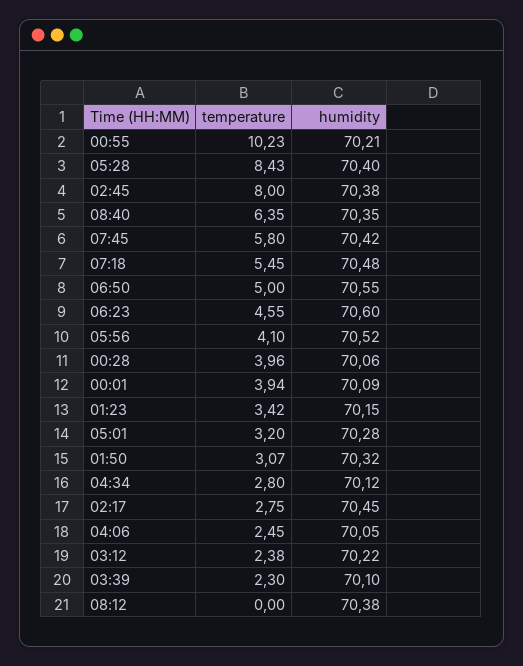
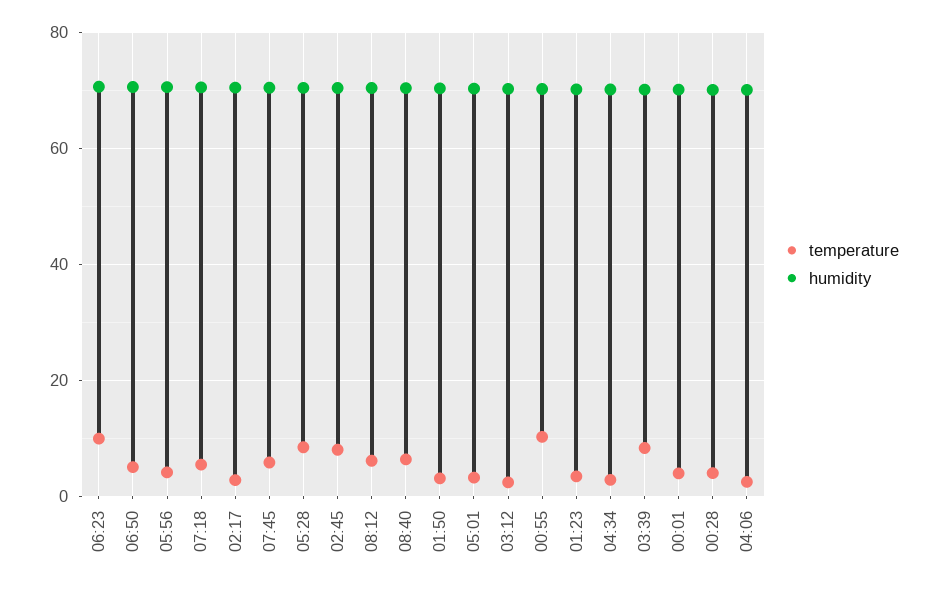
  {
    "temperature": {
      "00:55": 10.23,
      "05:28": 8.43,
      "02:45": 8,
      "08:40": 6.35,
      "07:45": 5.8,
      "07:18": 5.45,
      "06:50": 5,
-     "06:23": 4.55,
+     "06:23": 10,
      "05:56": 4.1,
      "00:28": 3.96,
      "00:01": 3.94,
      "01:23": 3.42,
      "05:01": 3.2,
      "01:50": 3.07,
      "04:34": 2.8,
      "02:17": 2.75,
      "04:06": 2.45,
      "03:12": 2.38,
-     "03:39": 2.3,
+     "03:39": 8,
-     "08:12": 0
+     "08:12": 6
    },
    "humidity": {
      "00:55": 70.21,
      "05:28": 70.4,
      "02:45": 70.38,
      "08:40": 70.35,
      "07:45": 70.42,
      "07:18": 70.48,
      "06:50": 70.55,
      "06:23": 70.6,
      "05:56": 70.52,
      "00:28": 70.06,
      "00:01": 70.09,
      "01:23": 70.15,
      "05:01": 70.28,
      "01:50": 70.32,
      "04:34": 70.12,
      "02:17": 70.45,
      "04:06": 70.05,
      "03:12": 70.22,
      "03:39": 70.1,
      "08:12": 70.38
    }
  }

